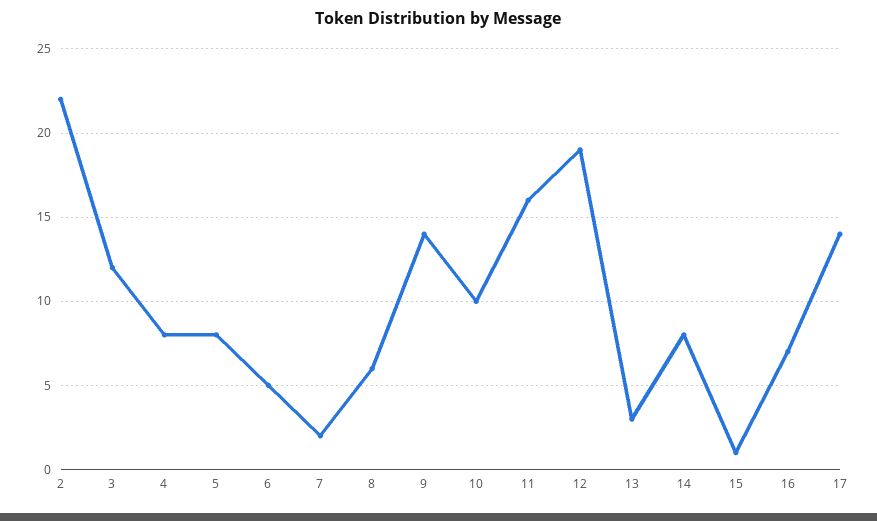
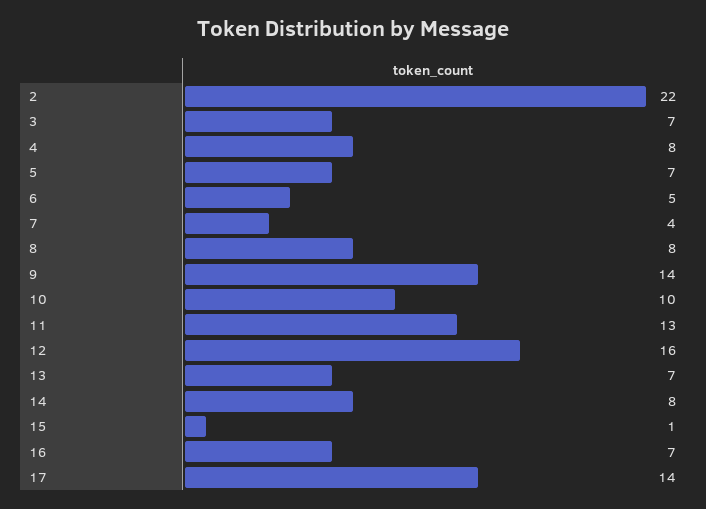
  {
    "2": 22,
-   "3": 12,
+   "3": 7,
    "4": 8,
-   "5": 8,
+   "5": 7,
    "6": 5,
-   "7": 2,
+   "7": 4,
-   "8": 6,
+   "8": 8,
    "9": 14,
    "10": 10,
-   "11": 16,
+   "11": 13,
-   "12": 19,
+   "12": 16,
-   "13": 3,
+   "13": 7,
    "14": 8,
    "15": 1,
    "16": 7,
    "17": 14
  }

